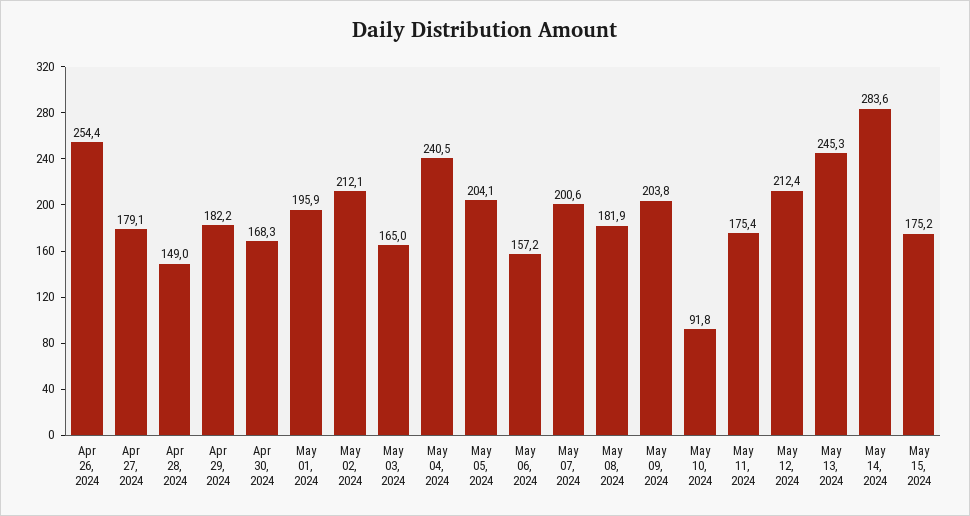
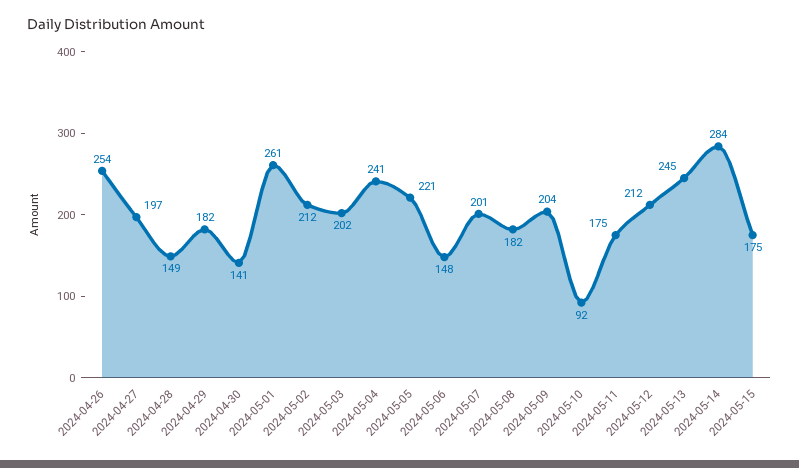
  {
    "Apr 26, 2024": 254.4,
-   "Apr 27, 2024": 179.1,
+   "Apr 27, 2024": 197,
    "Apr 28, 2024": 149,
    "Apr 29, 2024": 182.2,
-   "Apr 30, 2024": 168.3,
+   "Apr 30, 2024": 141,
-   "May 01, 2024": 195.9,
+   "May 01, 2024": 261,
    "May 02, 2024": 212.1,
-   "May 03, 2024": 165,
+   "May 03, 2024": 202,
    "May 04, 2024": 240.5,
-   "May 05, 2024": 204.1,
+   "May 05, 2024": 221,
-   "May 06, 2024": 157.2,
+   "May 06, 2024": 148,
    "May 07, 2024": 200.6,
    "May 08, 2024": 181.9,
    "May 09, 2024": 203.8,
    "May 10, 2024": 91.8,
    "May 11, 2024": 175.4,
    "May 12, 2024": 212.4,
    "May 13, 2024": 245.3,
    "May 14, 2024": 283.6,
    "May 15, 2024": 175.2
  }

